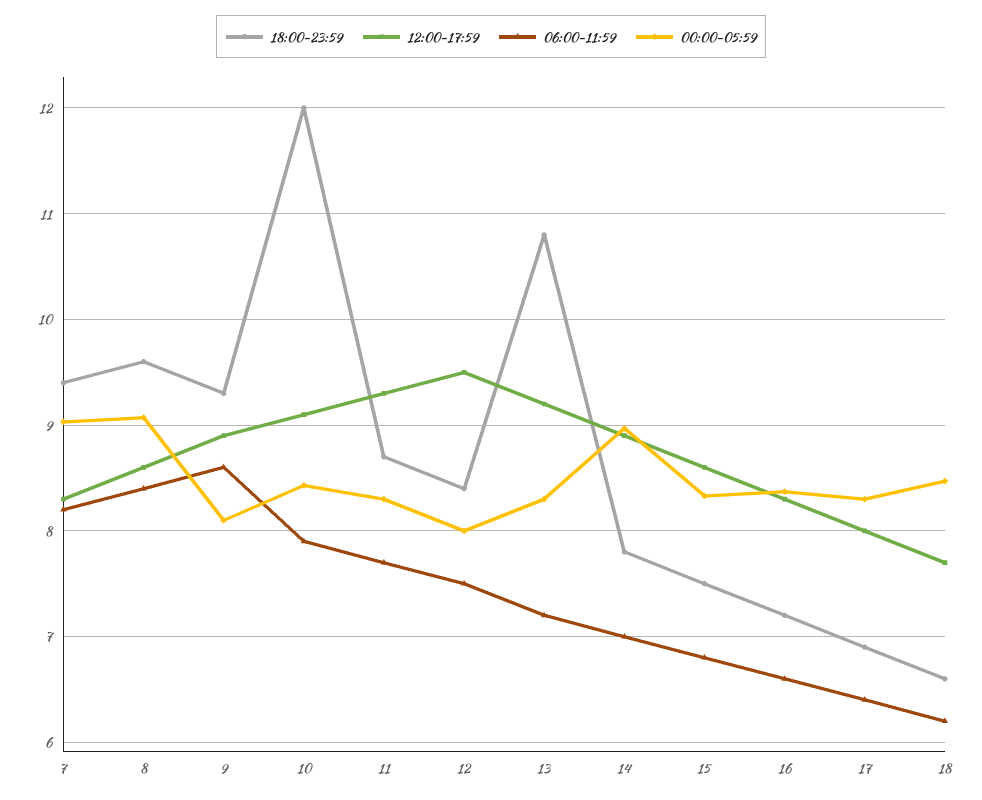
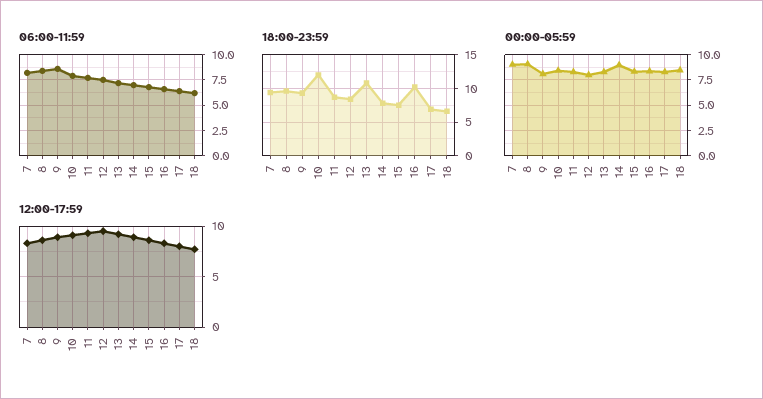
  {
    "18:00-23:59": {
      "7": 9.4,
      "8": 9.6,
      "9": 9.3,
      "10": 12,
      "11": 8.7,
      "12": 8.4,
      "13": 10.8,
      "14": 7.8,
      "15": 7.5,
-     "16": 7.2,
+     "16": 10,
      "17": 6.9,
      "18": 6.6
    },
    "12:00-17:59": {
      "7": 8.3,
      "8": 8.6,
      "9": 8.9,
      "10": 9.1,
      "11": 9.3,
      "12": 9.5,
      "13": 9.2,
      "14": 8.9,
      "15": 8.6,
      "16": 8.3,
      "17": 8,
      "18": 7.7
    },
    "06:00-11:59": {
      "7": 8.2,
      "8": 8.4,
      "9": 8.6,
      "10": 7.9,
      "11": 7.7,
      "12": 7.5,
      "13": 7.2,
      "14": 7,
      "15": 6.8,
      "16": 6.6,
      "17": 6.4,
      "18": 6.2
    },
    "00:00-05:59": {
      "7": 9,
      "8": 9.1,
      "9": 8.1,
      "10": 8.4,
      "11": 8.3,
      "12": 8,
      "13": 8.3,
      "14": 9,
      "15": 8.3,
      "16": 8.4,
      "17": 8.3,
      "18": 8.5
    }
  }

